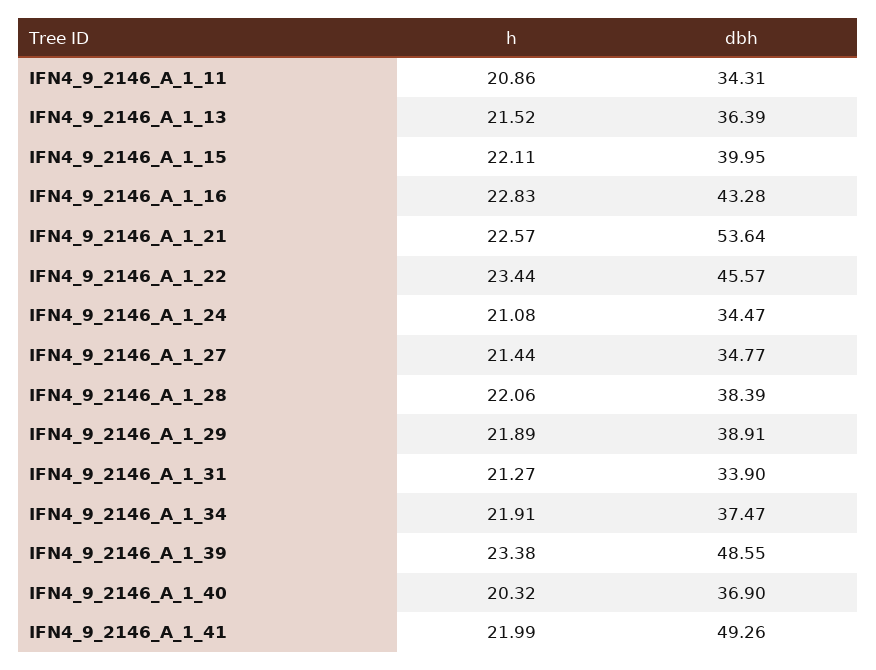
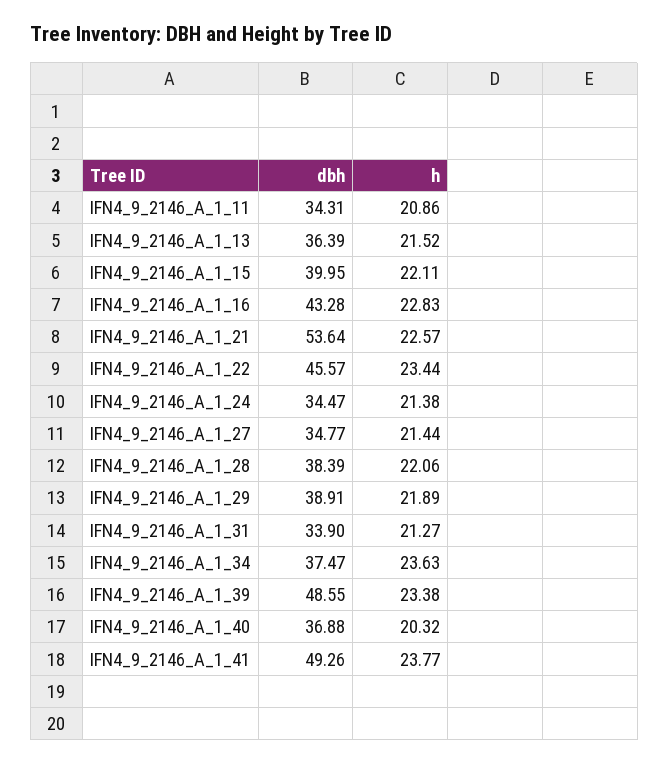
  {
    "h": {
      "IFN4_9_2146_A_1_11": 20.86,
      "IFN4_9_2146_A_1_13": 21.52,
      "IFN4_9_2146_A_1_15": 22.11,
      "IFN4_9_2146_A_1_16": 22.83,
      "IFN4_9_2146_A_1_21": 22.57,
      "IFN4_9_2146_A_1_22": 23.44,
-     "IFN4_9_2146_A_1_24": 21.08,
+     "IFN4_9_2146_A_1_24": 21.38,
      "IFN4_9_2146_A_1_27": 21.44,
      "IFN4_9_2146_A_1_28": 22.06,
      "IFN4_9_2146_A_1_29": 21.89,
      "IFN4_9_2146_A_1_31": 21.27,
-     "IFN4_9_2146_A_1_34": 21.91,
+     "IFN4_9_2146_A_1_34": 23.63,
      "IFN4_9_2146_A_1_39": 23.38,
      "IFN4_9_2146_A_1_40": 20.32,
-     "IFN4_9_2146_A_1_41": 21.99
+     "IFN4_9_2146_A_1_41": 23.77
    },
    "dbh": {
      "IFN4_9_2146_A_1_11": 34.31,
      "IFN4_9_2146_A_1_13": 36.39,
      "IFN4_9_2146_A_1_15": 39.95,
      "IFN4_9_2146_A_1_16": 43.28,
      "IFN4_9_2146_A_1_21": 53.64,
      "IFN4_9_2146_A_1_22": 45.57,
      "IFN4_9_2146_A_1_24": 34.47,
      "IFN4_9_2146_A_1_27": 34.77,
      "IFN4_9_2146_A_1_28": 38.39,
      "IFN4_9_2146_A_1_29": 38.91,
      "IFN4_9_2146_A_1_31": 33.9,
      "IFN4_9_2146_A_1_34": 37.47,
      "IFN4_9_2146_A_1_39": 48.55,
-     "IFN4_9_2146_A_1_40": 36.9,
+     "IFN4_9_2146_A_1_40": 36.88,
      "IFN4_9_2146_A_1_41": 49.26
    }
  }

